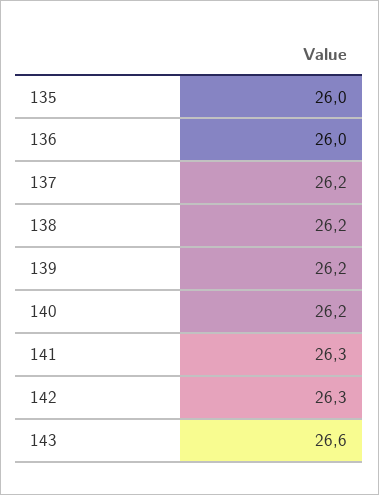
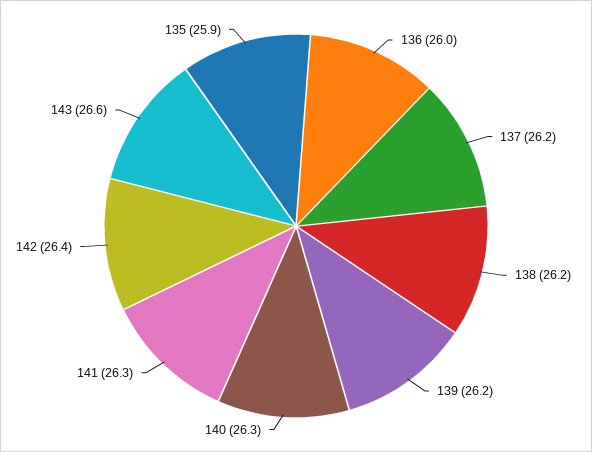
  {
-   "135": 26,
+   "135": 25.9,
    "136": 26,
    "137": 26.2,
    "138": 26.2,
    "139": 26.2,
-   "140": 26.2,
+   "140": 26.3,
    "141": 26.3,
-   "142": 26.3,
+   "142": 26.4,
    "143": 26.6
  }

